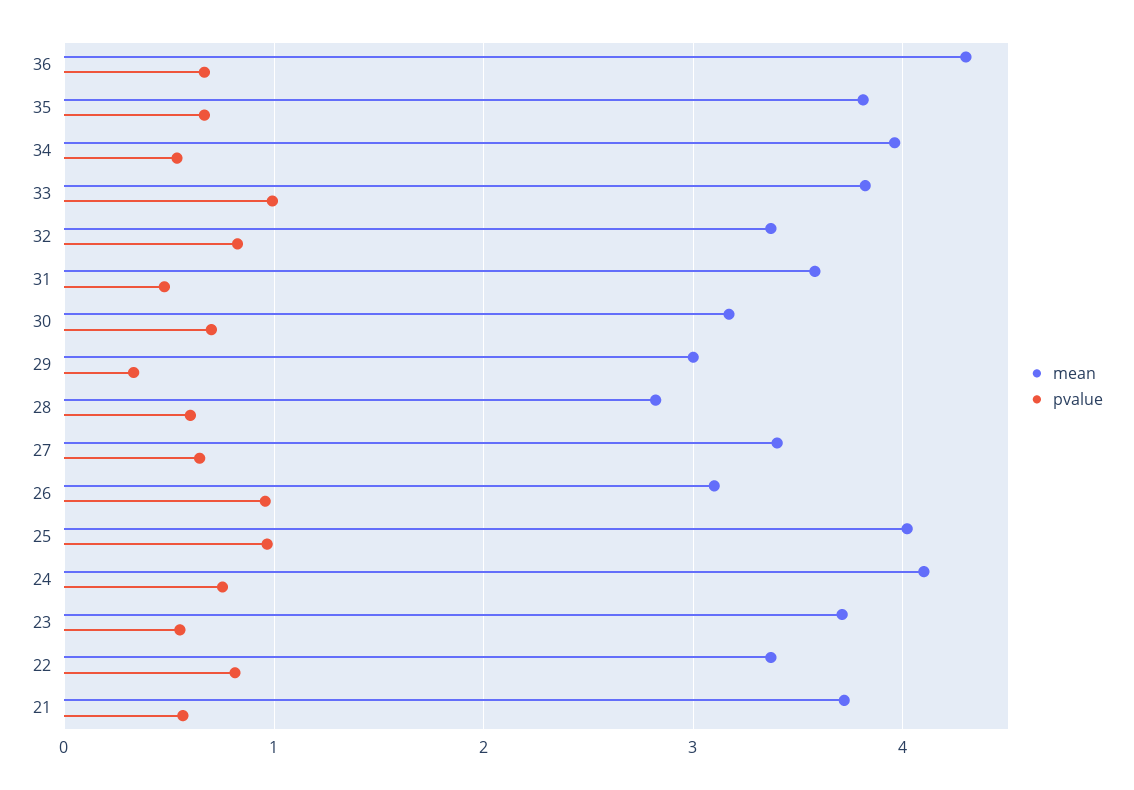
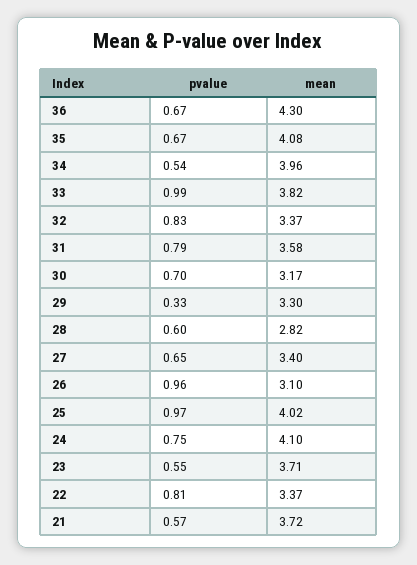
  {
    "mean": {
      "36": 4.3,
-     "35": 3.8,
+     "35": 4.08,
      "34": 3.96,
      "33": 3.82,
      "32": 3.37,
      "31": 3.58,
      "30": 3.17,
-     "29": 3,
+     "29": 3.3,
      "28": 2.82,
      "27": 3.4,
      "26": 3.1,
      "25": 4.02,
      "24": 4.1,
      "23": 3.71,
      "22": 3.37,
      "21": 3.72
    },
    "pvalue": {
      "36": 0.67,
      "35": 0.67,
      "34": 0.54,
      "33": 0.99,
      "32": 0.83,
-     "31": 0.5,
+     "31": 0.79,
      "30": 0.7,
      "29": 0.33,
      "28": 0.6,
      "27": 0.65,
      "26": 0.96,
      "25": 0.97,
      "24": 0.75,
      "23": 0.55,
      "22": 0.81,
      "21": 0.57
    }
  }

